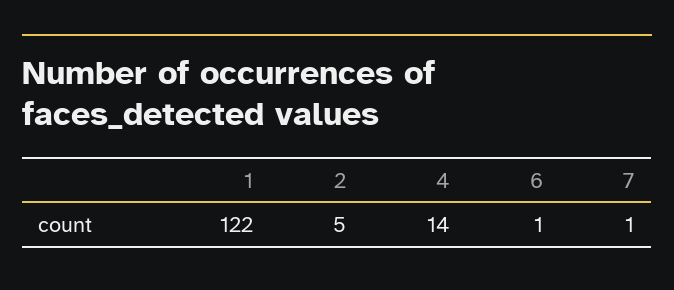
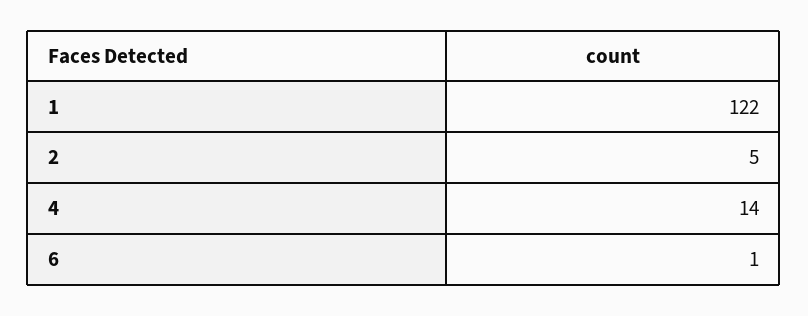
  {
    "1": 122,
    "2": 5,
    "4": 14,
-   "6": 1,
+   "6": 1
-   "7": 1
  }

